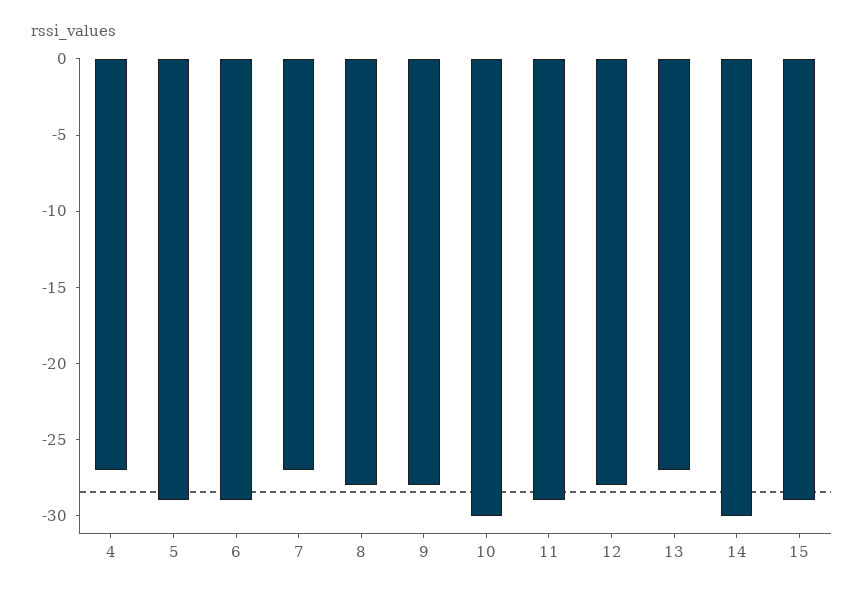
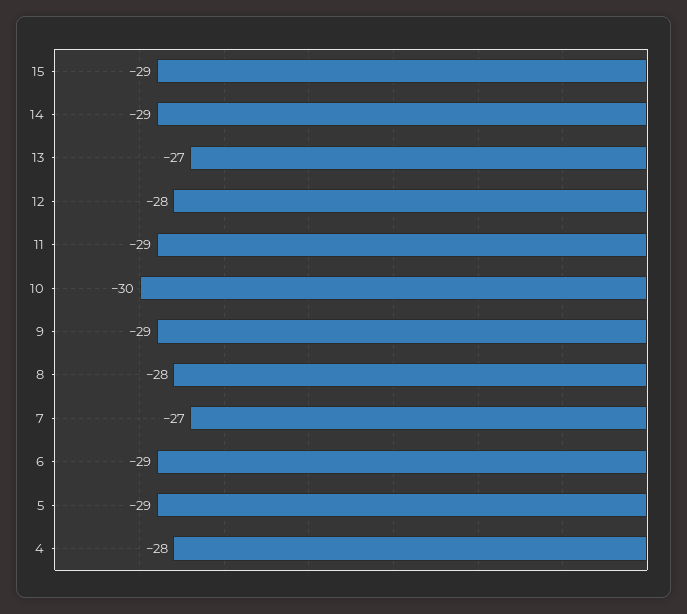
  {
-   "4": -27,
+   "4": -28,
    "5": -29,
    "6": -29,
    "7": -27,
    "8": -28,
-   "9": -28,
+   "9": -29,
    "10": -30,
    "11": -29,
    "12": -28,
    "13": -27,
-   "14": -30,
+   "14": -29,
    "15": -29
  }

